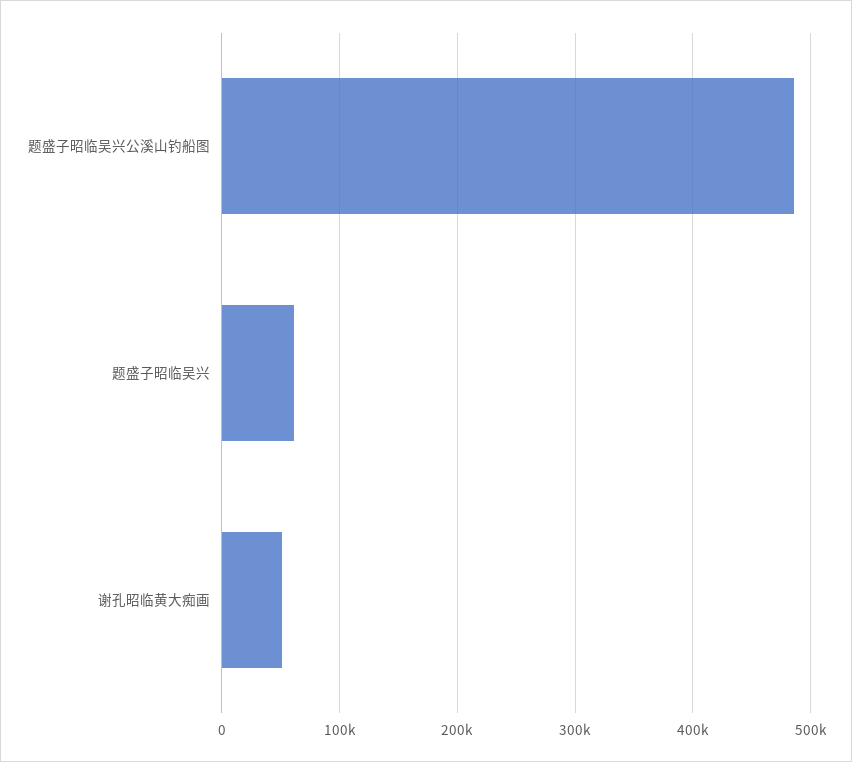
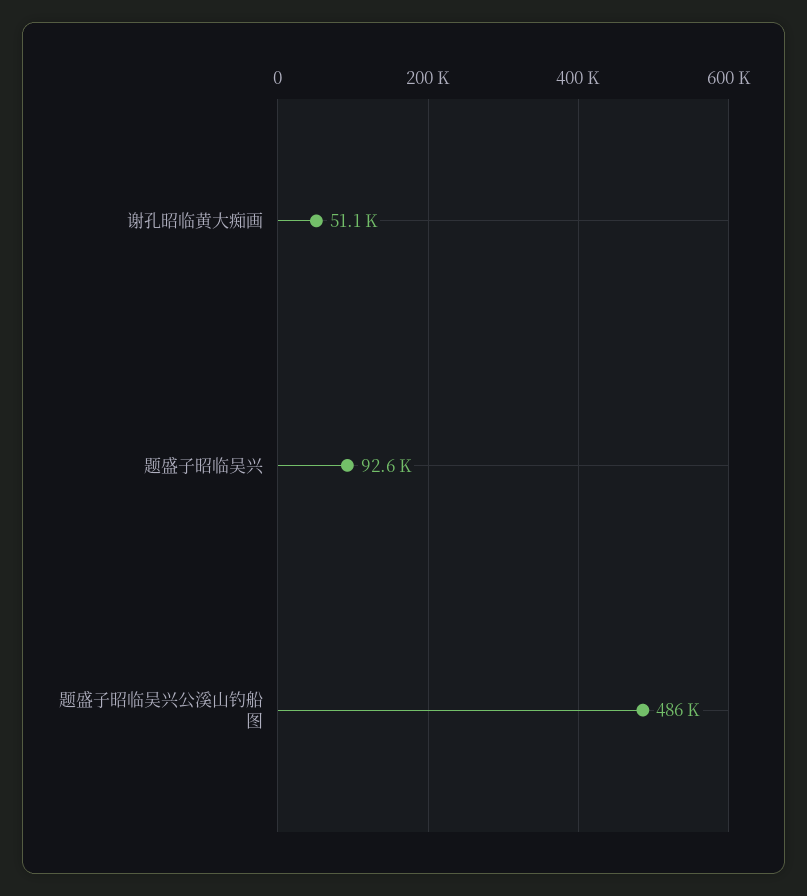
  {
    "题盛子昭临吴兴公溪山钓船图": 486000,
-   "题盛子昭临吴兴": 60000,
+   "题盛子昭临吴兴": 92600,
    "谢孔昭临黄大痴画": 51100
  }

